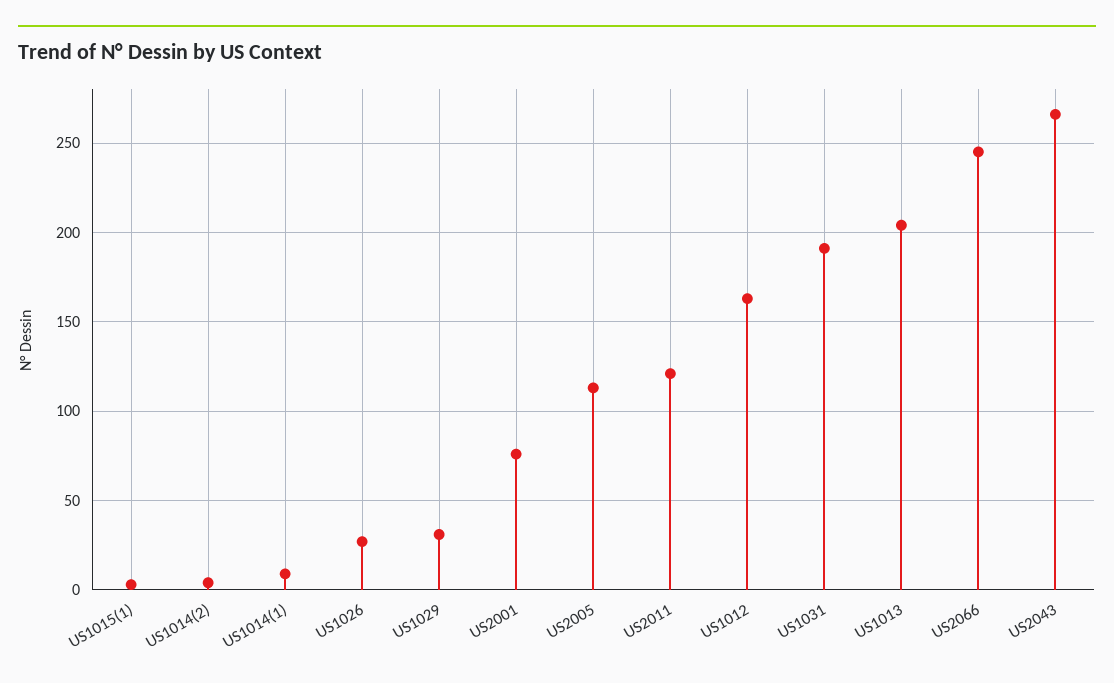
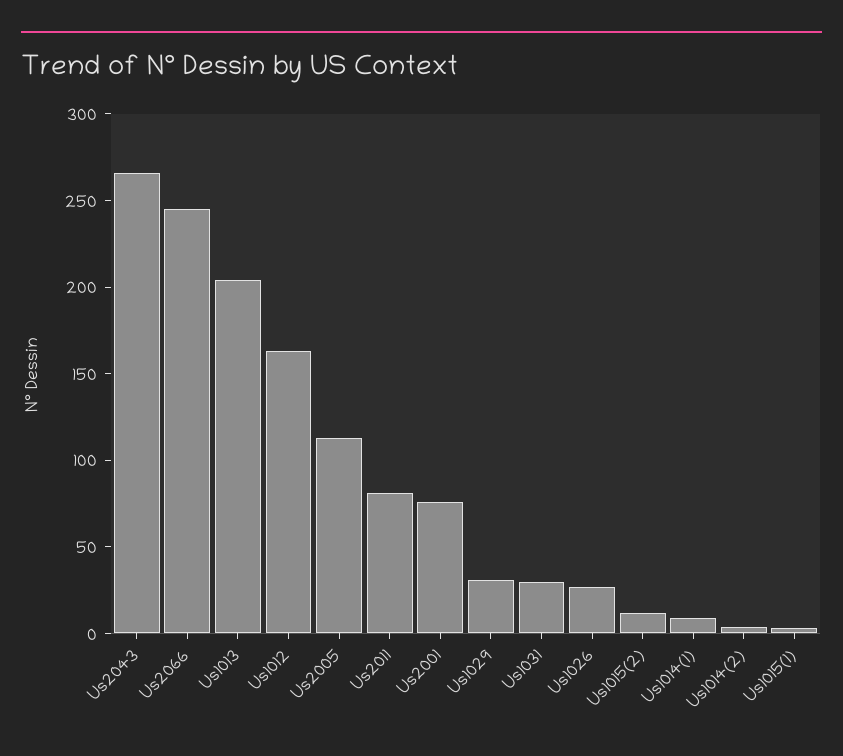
  {
    "US1015(1)": 5,
    "US1014(2)": 5,
    "US1014(1)": 10,
    "US1026": 25,
    "US1029": 30,
    "US2001": 75,
    "US2005": 115,
-   "US2011": 120,
+   "US2011": 80,
    "US1012": 165,
-   "US1031": 190,
+   "US1031": 30,
    "US1013": 205,
    "US2066": 245,
-   "US2043": 265
+   "US2043": 265,
+   "Us1015(2)": 10
  }

